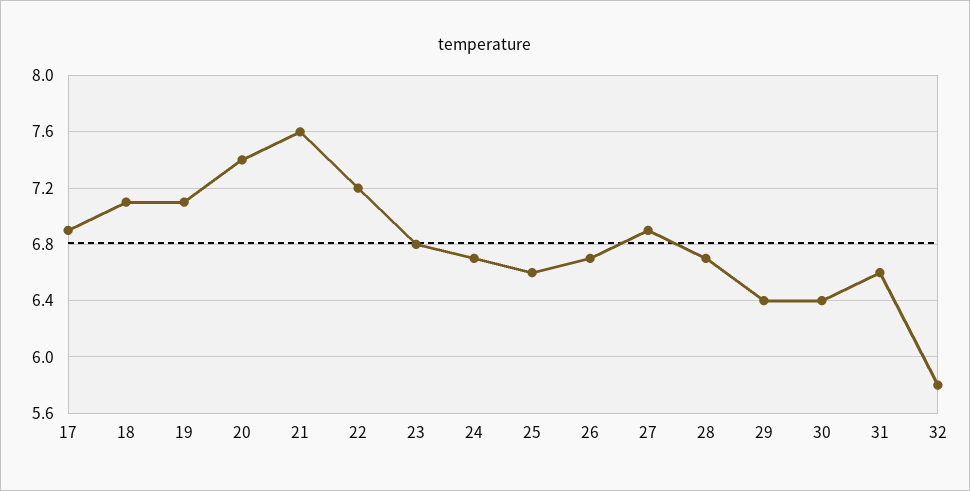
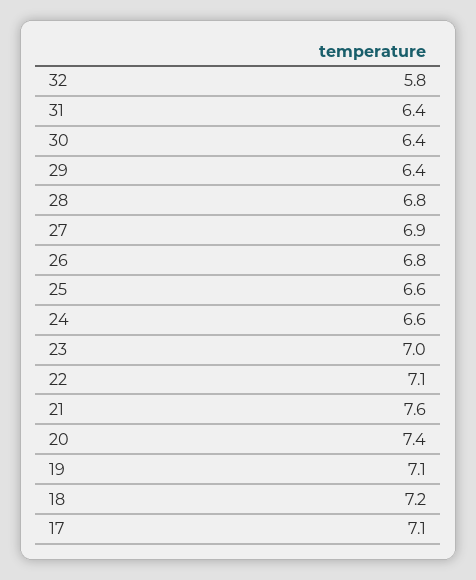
  {
-   "17": 6.9,
+   "17": 7.1,
-   "18": 7.1,
+   "18": 7.2,
    "19": 7.1,
    "20": 7.4,
    "21": 7.6,
-   "22": 7.2,
+   "22": 7.1,
-   "23": 6.8,
+   "23": 7,
-   "24": 6.7,
+   "24": 6.6,
    "25": 6.6,
-   "26": 6.7,
+   "26": 6.8,
    "27": 6.9,
-   "28": 6.7,
+   "28": 6.8,
    "29": 6.4,
    "30": 6.4,
-   "31": 6.6,
+   "31": 6.4,
    "32": 5.8
  }

